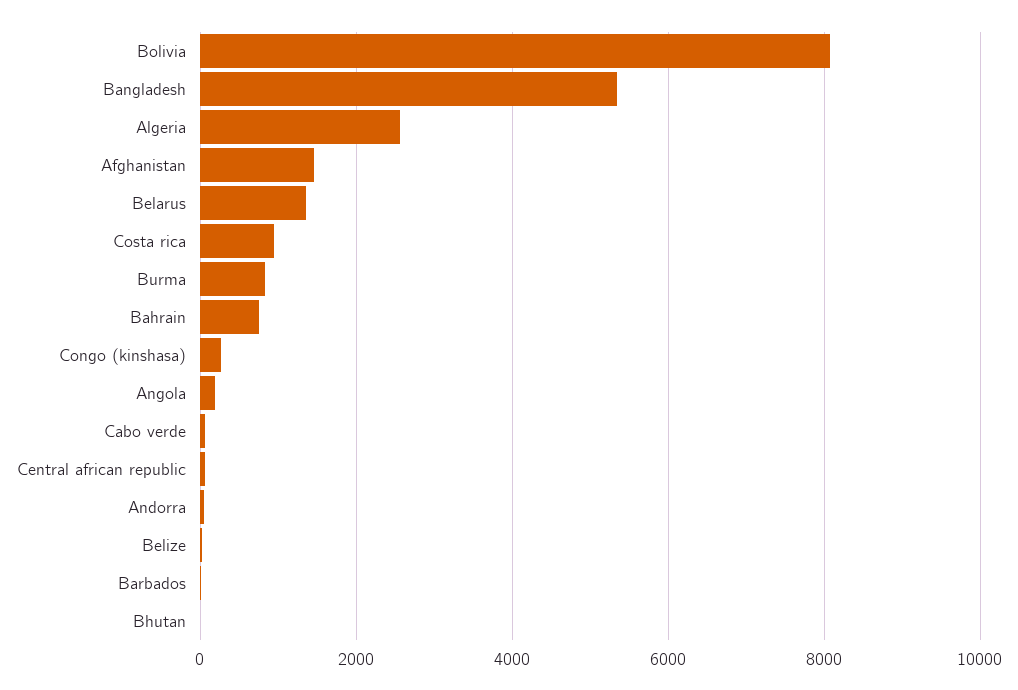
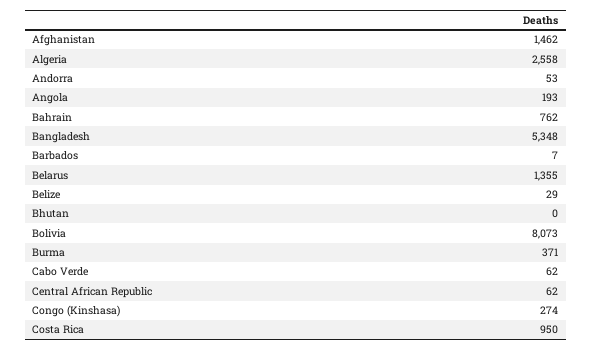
  {
    "Bolivia": 8073,
    "Bangladesh": 5348,
    "Algeria": 2558,
    "Afghanistan": 1462,
    "Belarus": 1355,
    "Costa rica": 950,
-   "Burma": 800,
+   "Burma": 371,
    "Bahrain": 762,
    "Congo (kinshasa)": 274,
    "Angola": 193,
    "Cabo verde": 62,
    "Central african republic": 62,
    "Andorra": 53,
    "Belize": 29,
    "Barbados": 7,
    "Bhutan": 0
  }

